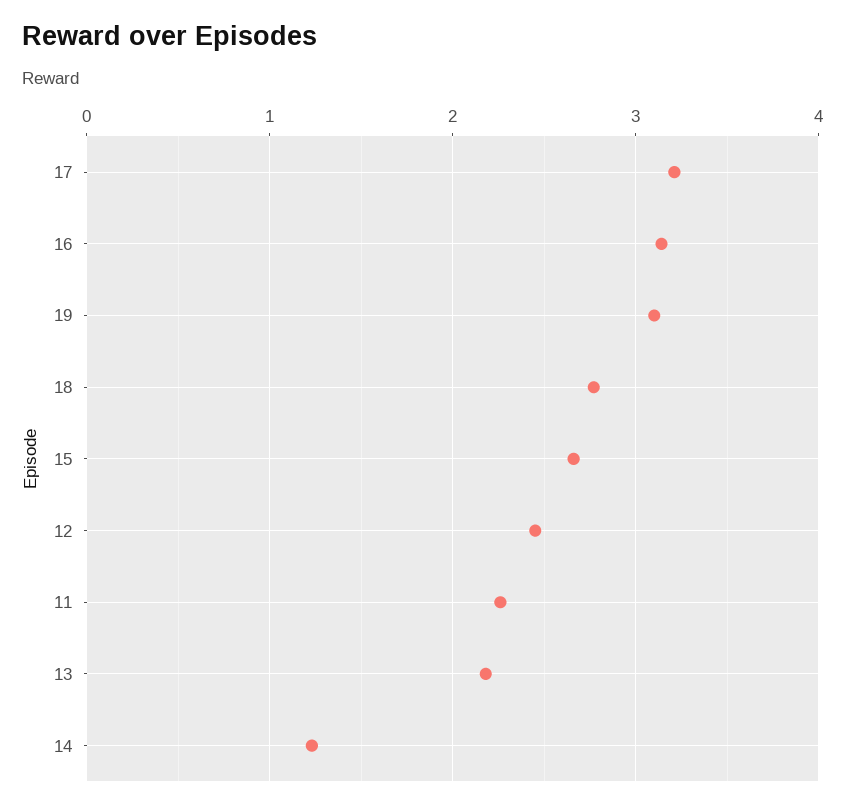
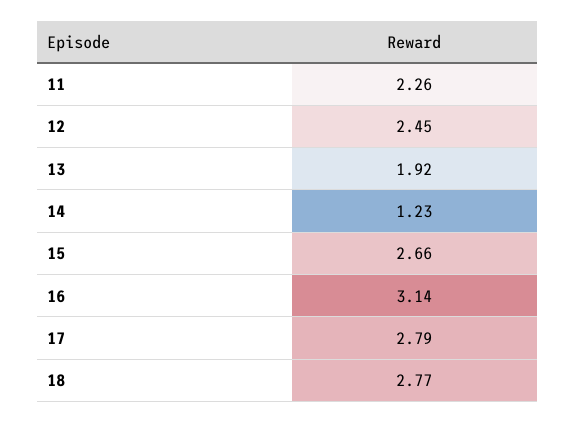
  {
-   "17": 3.2,
+   "17": 2.79,
    "16": 3.14,
-   "19": 3.1,
    "18": 2.77,
    "15": 2.66,
    "12": 2.45,
    "11": 2.26,
-   "13": 2.2,
+   "13": 1.92,
    "14": 1.23
  }

